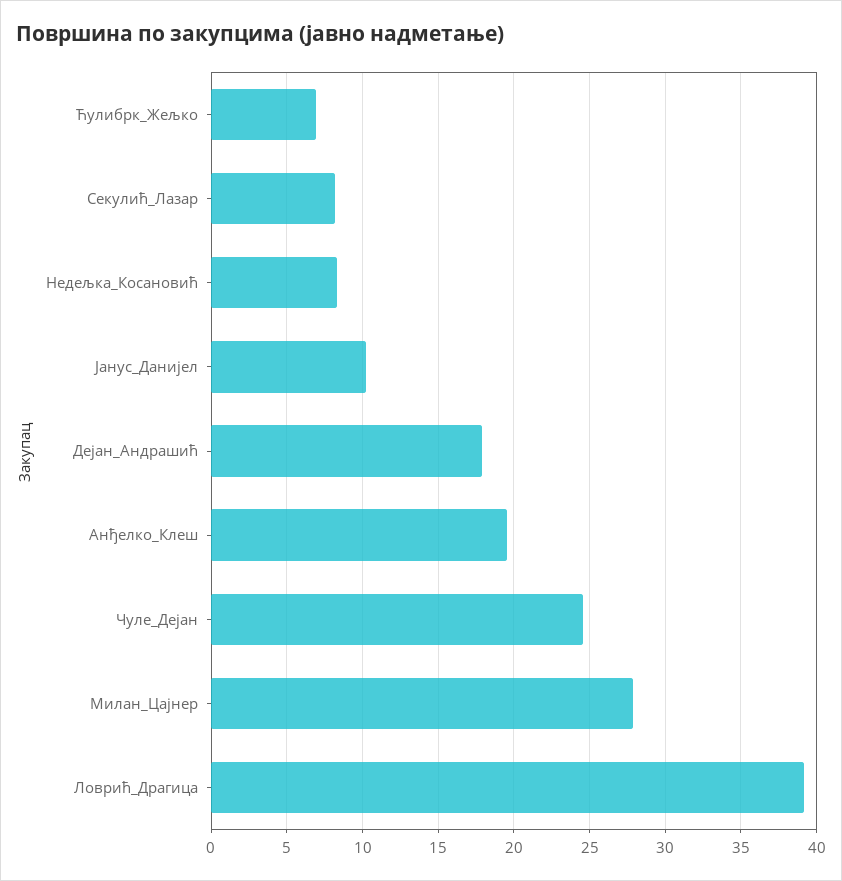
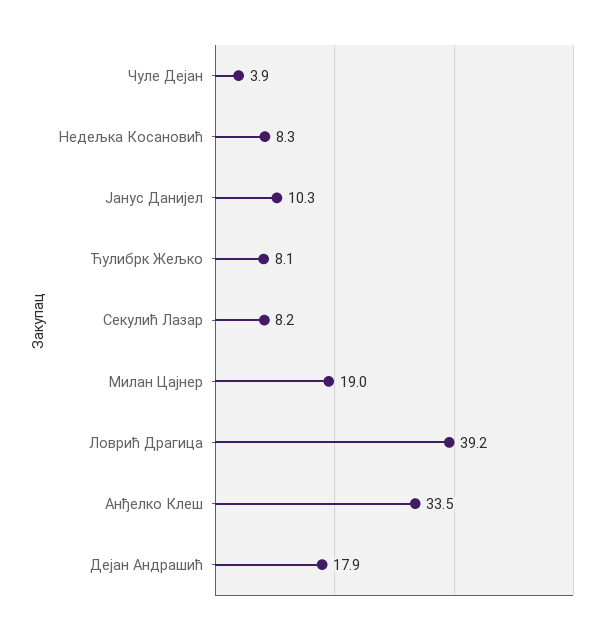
  {
-   "Ћулибрк_Жељко": 7,
+   "Ћулибрк_Жељко": 8.1,
    "Секулић_Лазар": 8.2,
    "Недељка_Косановић": 8.3,
    "Јанус_Данијел": 10.3,
    "Дејан_Андрашић": 17.9,
-   "Анђелко_Клеш": 19.5,
+   "Анђелко_Клеш": 33.5,
-   "Чуле_Дејан": 24.5,
+   "Чуле_Дејан": 3.9,
-   "Милан_Цајнер": 28,
+   "Милан_Цајнер": 19,
    "Ловрић_Драгица": 39.2
  }

